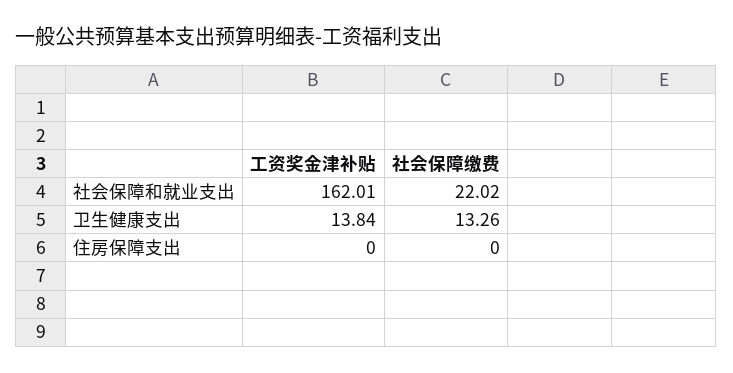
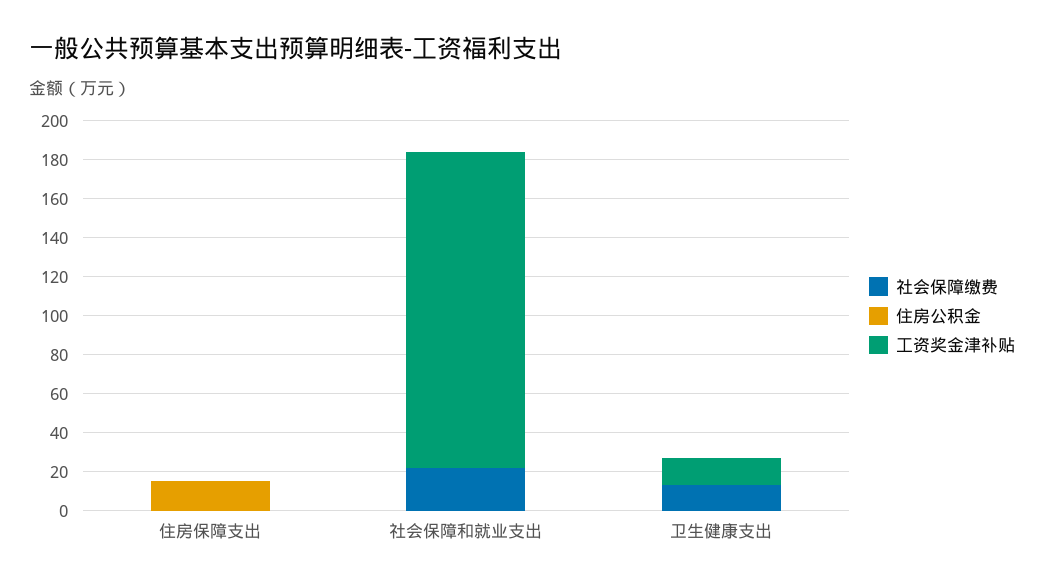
  {
    "工资奖金津补贴": {
      "社会保障和就业支出": 162.01,
      "卫生健康支出": 13.84,
      "住房保障支出": 0
    },
    "社会保障缴费": {
      "社会保障和就业支出": 22.02,
      "卫生健康支出": 13.26,
      "住房保障支出": 0
-   }
+   },
+   "住房公积金": {
+     "住房保障支出": 15,
+     "社会保障和就业支出": 0,
+     "卫生健康支出": 0
+   }
  }

